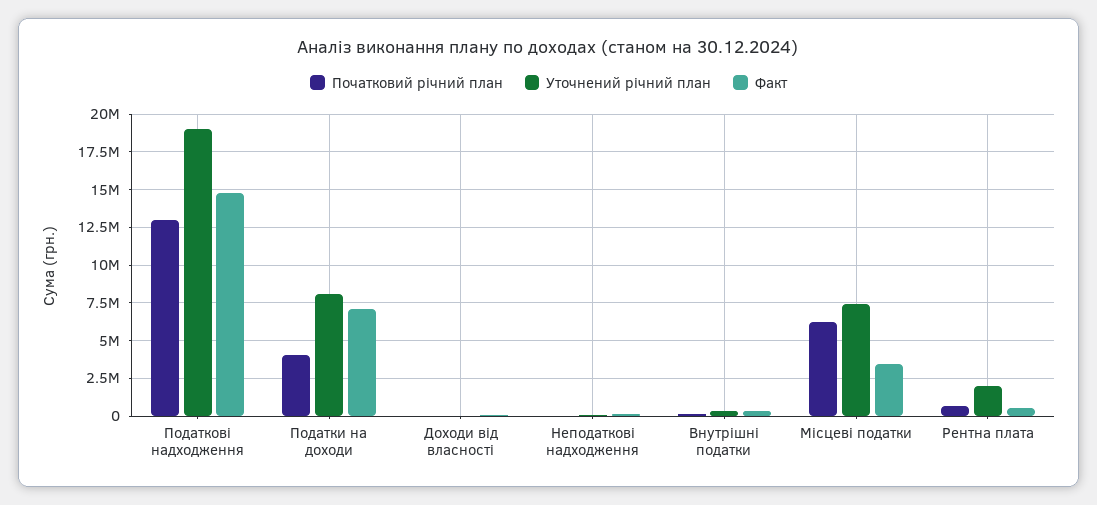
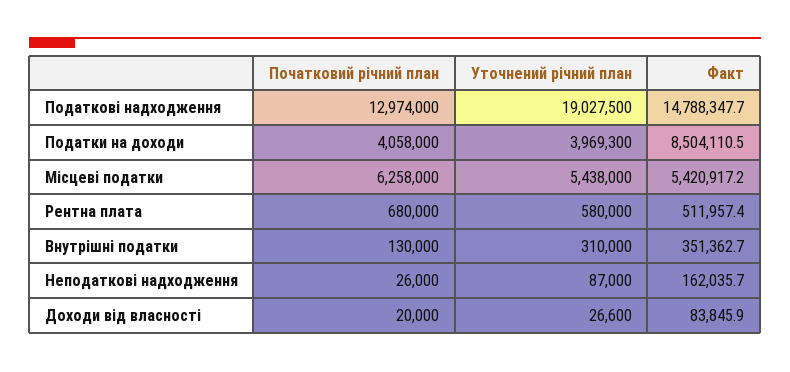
  {
    "Початковий річний план": {
      "Податкові надходження": 12974000,
      "Податки на доходи": 4058000,
      "Доходи від власності": 20000,
      "Неподаткові надходження": 26000,
      "Внутрішні податки": 130000,
      "Місцеві податки": 6258000,
      "Рентна плата": 680000
    },
    "Уточнений річний план": {
      "Податкові надходження": 19027500,
-     "Податки на доходи": 8000000,
+     "Податки на доходи": 3969300,
      "Доходи від власності": 26600,
      "Неподаткові надходження": 87000,
      "Внутрішні податки": 310000,
-     "Місцеві податки": 7500000,
+     "Місцеві податки": 5438000,
-     "Рентна плата": 2000000
+     "Рентна плата": 580000
    },
    "Факт": {
      "Податкові надходження": 14788347.7,
-     "Податки на доходи": 7000000,
+     "Податки на доходи": 8504110.5,
      "Доходи від власності": 83845.9,
      "Неподаткові надходження": 162035.7,
      "Внутрішні податки": 351362.7,
-     "Місцеві податки": 3500000,
+     "Місцеві податки": 5420917.2,
      "Рентна плата": 511957.4
    }
  }

